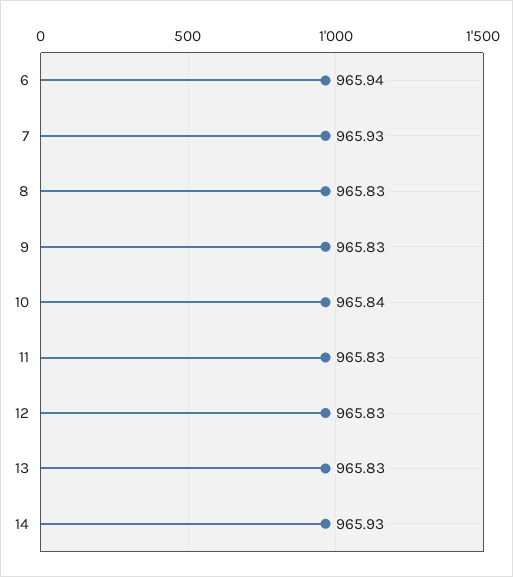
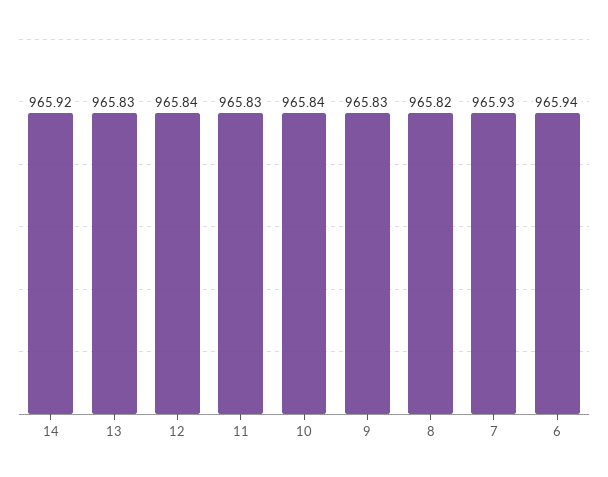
  {
    "6": 965.94,
    "7": 965.93,
-   "8": 965.83,
+   "8": 965.82,
    "9": 965.83,
    "10": 965.84,
    "11": 965.83,
-   "12": 965.83,
+   "12": 965.84,
    "13": 965.83,
-   "14": 965.93
+   "14": 965.92
  }

